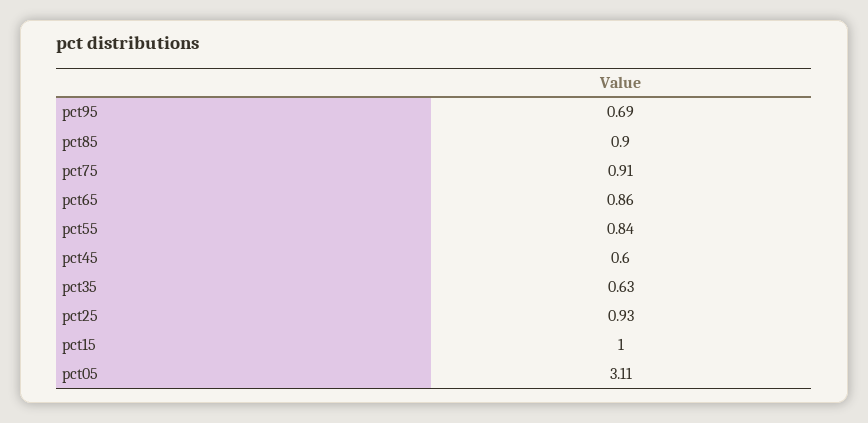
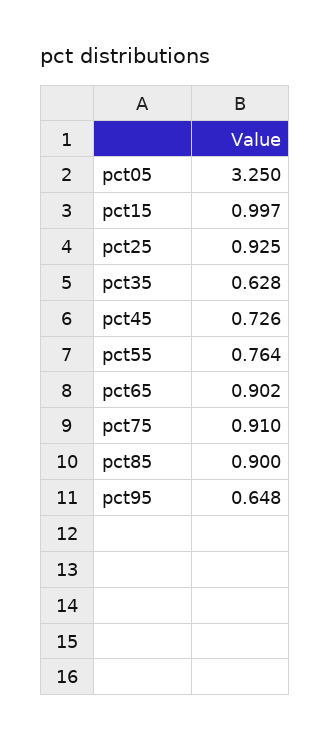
  {
-   "pct95": 0.69,
+   "pct95": 0.648,
    "pct85": 0.9,
    "pct75": 0.91,
-   "pct65": 0.86,
+   "pct65": 0.902,
-   "pct55": 0.84,
+   "pct55": 0.764,
-   "pct45": 0.6,
+   "pct45": 0.726,
    "pct35": 0.628,
    "pct25": 0.925,
    "pct15": 0.997,
-   "pct05": 3.11
+   "pct05": 3.25
  }

